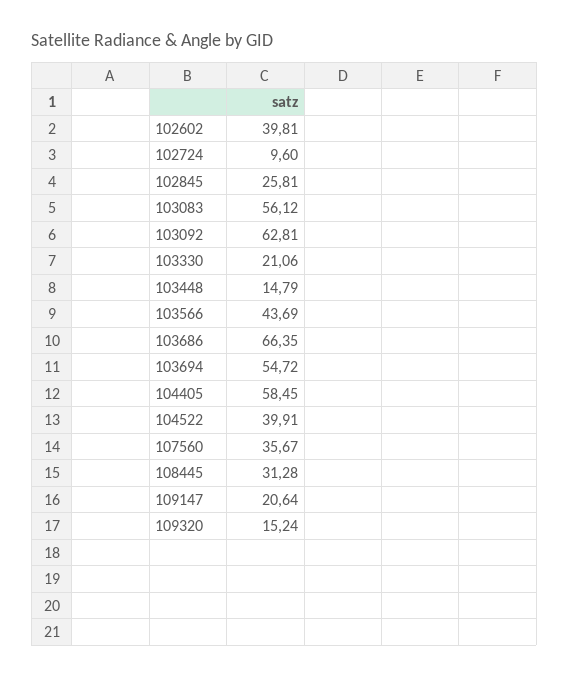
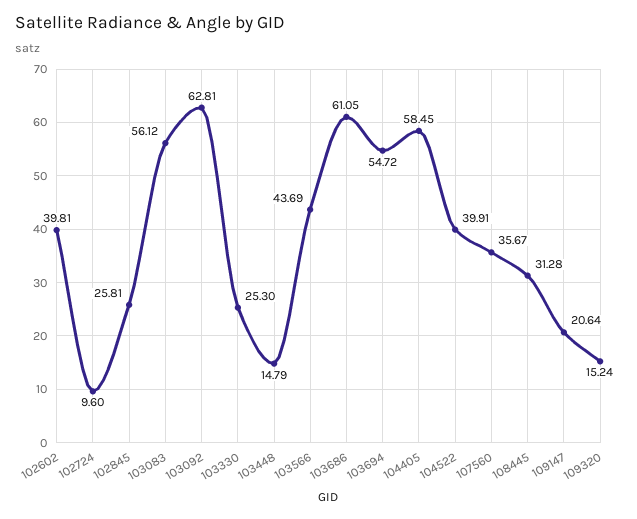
  {
    "102602": 39.81,
    "102724": 9.6,
    "102845": 25.81,
    "103083": 56.12,
    "103092": 62.81,
-   "103330": 21.06,
+   "103330": 25.3,
    "103448": 14.79,
    "103566": 43.69,
-   "103686": 66.35,
+   "103686": 61.05,
    "103694": 54.72,
    "104405": 58.45,
    "104522": 39.91,
    "107560": 35.67,
    "108445": 31.28,
    "109147": 20.64,
    "109320": 15.24
  }

